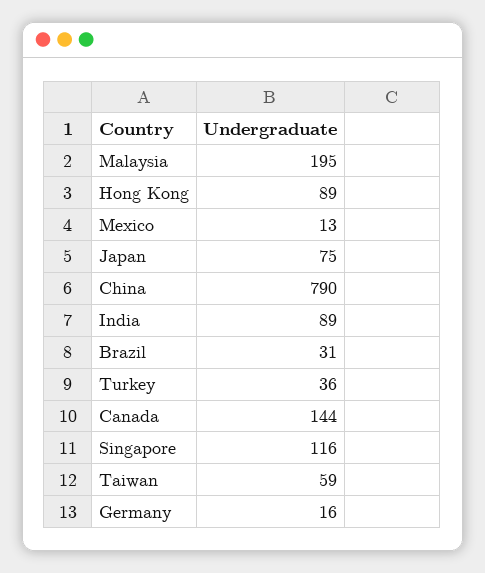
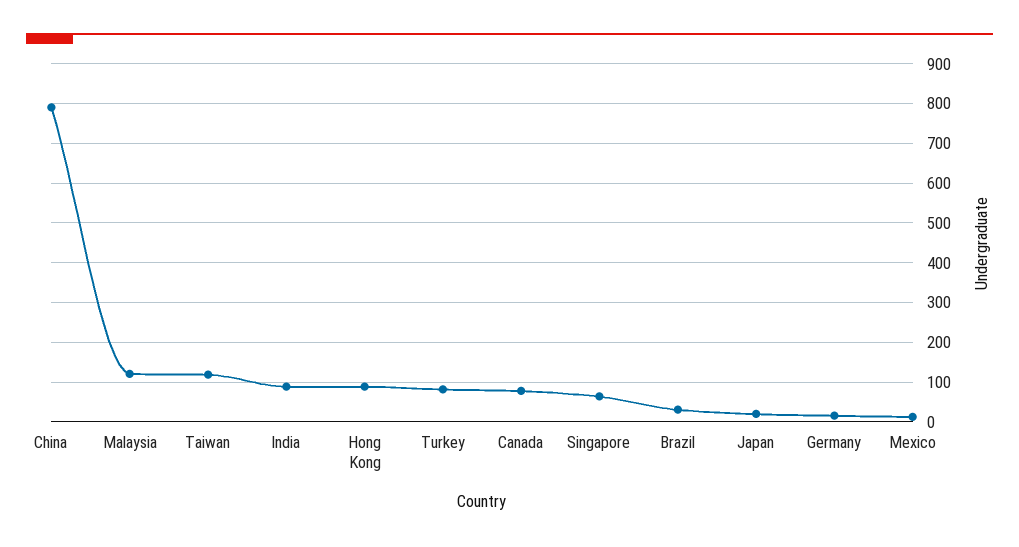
  {
-   "Malaysia": 195,
+   "Malaysia": 120,
    "Hong Kong": 89,
    "Mexico": 13,
-   "Japan": 75,
+   "Japan": 20,
    "China": 790,
    "India": 89,
    "Brazil": 31,
-   "Turkey": 36,
+   "Turkey": 80,
-   "Canada": 144,
+   "Canada": 80,
-   "Singapore": 116,
+   "Singapore": 60,
-   "Taiwan": 59,
+   "Taiwan": 120,
    "Germany": 16
  }

